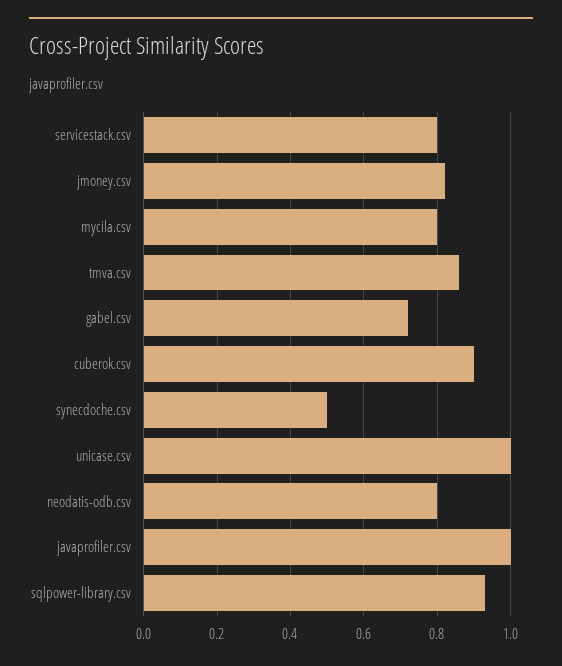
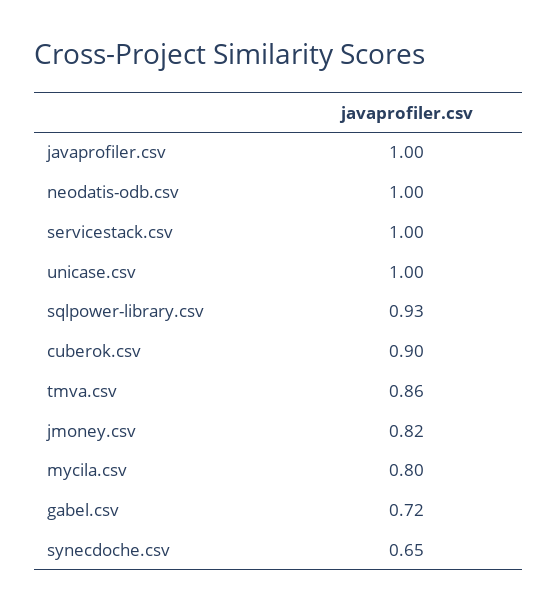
  {
-   "servicestack.csv": 0.8,
+   "servicestack.csv": 1,
    "jmoney.csv": 0.82,
    "mycila.csv": 0.8,
    "tmva.csv": 0.86,
    "gabel.csv": 0.72,
    "cuberok.csv": 0.9,
-   "synecdoche.csv": 0.5,
+   "synecdoche.csv": 0.65,
    "unicase.csv": 1,
-   "neodatis-odb.csv": 0.8,
+   "neodatis-odb.csv": 1,
    "javaprofiler.csv": 1,
    "sqlpower-library.csv": 0.93
  }

